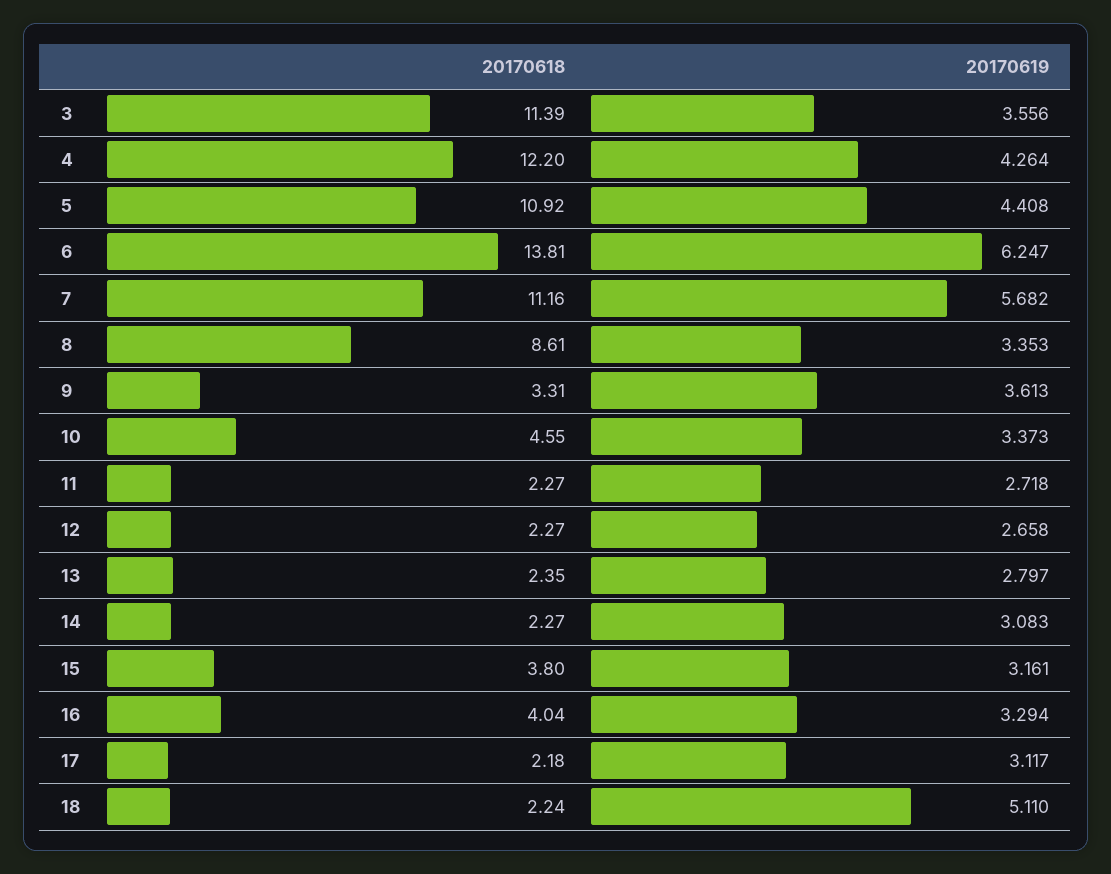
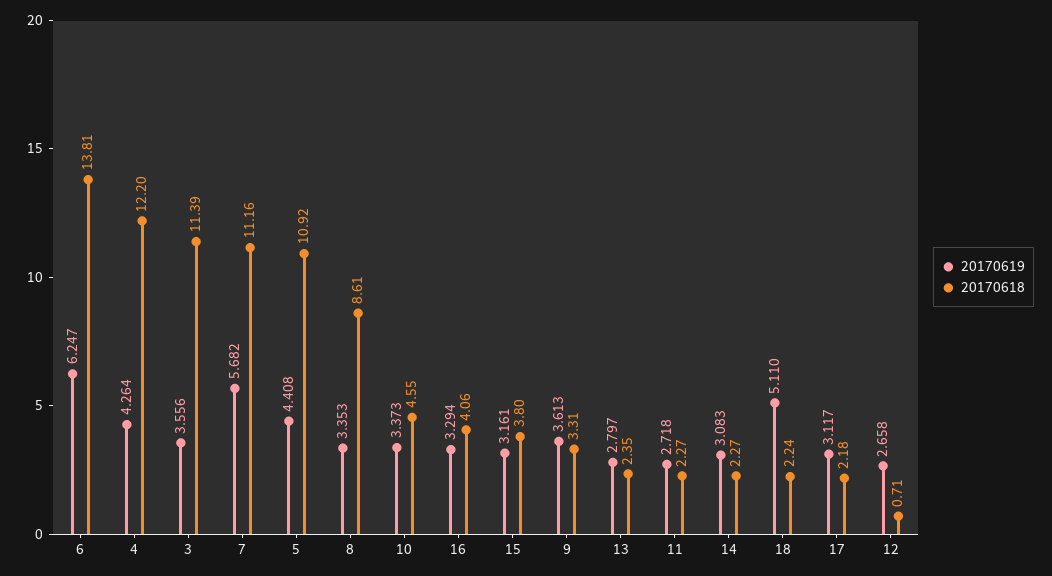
  {
    "20170618": {
      "3": 11.39,
      "4": 12.2,
      "5": 10.92,
      "6": 13.81,
      "7": 11.16,
      "8": 8.61,
      "9": 3.31,
      "10": 4.55,
      "11": 2.27,
-     "12": 2.27,
+     "12": 0.71,
      "13": 2.35,
      "14": 2.27,
      "15": 3.8,
-     "16": 4.04,
+     "16": 4.06,
      "17": 2.18,
      "18": 2.24
    },
    "20170619": {
      "3": 3.556,
      "4": 4.264,
      "5": 4.408,
      "6": 6.247,
      "7": 5.682,
      "8": 3.353,
      "9": 3.613,
      "10": 3.373,
      "11": 2.718,
      "12": 2.658,
      "13": 2.797,
      "14": 3.083,
      "15": 3.161,
      "16": 3.294,
      "17": 3.117,
      "18": 5.11
    }
  }

